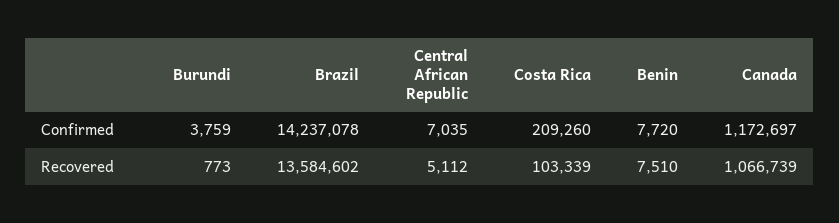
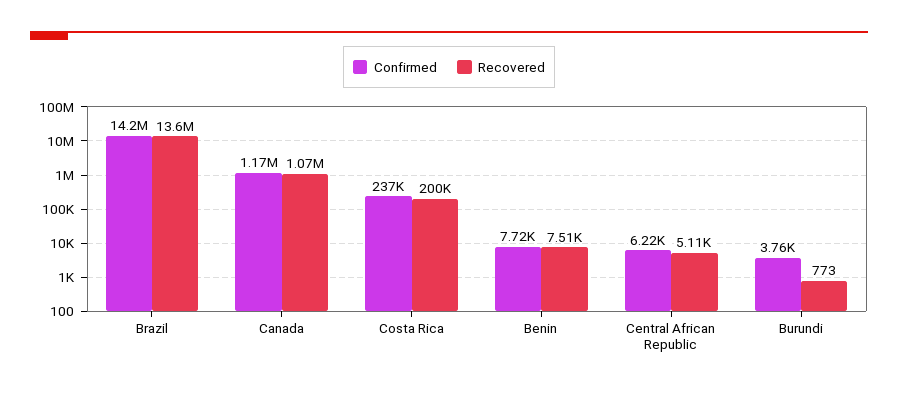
  {
    "Confirmed": {
      "Burundi": 3759,
      "Brazil": 14237078,
-     "Central African Republic": 7035,
+     "Central African Republic": 6220,
-     "Costa Rica": 209260,
+     "Costa Rica": 237000,
      "Benin": 7720,
      "Canada": 1172697
    },
    "Recovered": {
      "Burundi": 773,
      "Brazil": 13584602,
      "Central African Republic": 5112,
-     "Costa Rica": 103339,
+     "Costa Rica": 200000,
      "Benin": 7510,
      "Canada": 1066739
    }
  }

